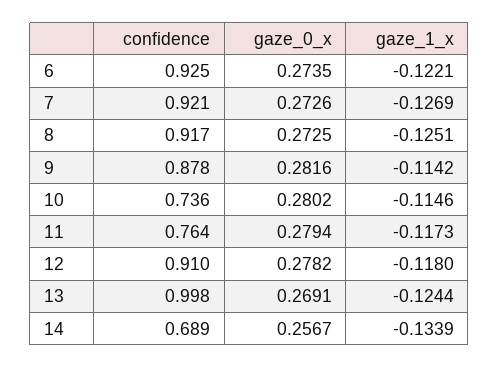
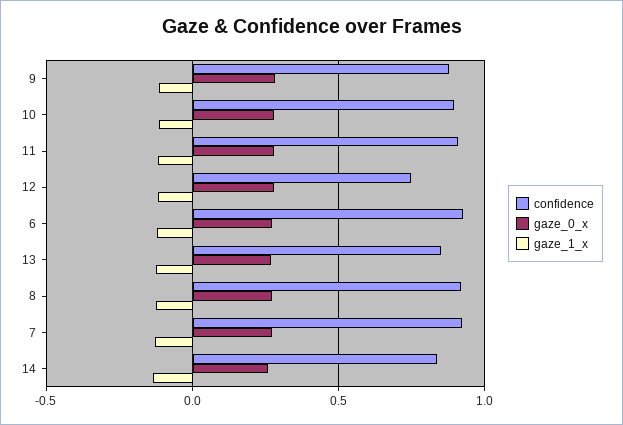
  {
    "confidence": {
      "6": 0.925,
      "7": 0.921,
      "8": 0.917,
      "9": 0.878,
-     "10": 0.736,
+     "10": 0.9,
-     "11": 0.764,
+     "11": 0.9,
-     "12": 0.91,
+     "12": 0.75,
-     "13": 0.998,
+     "13": 0.85,
-     "14": 0.689
+     "14": 0.85
    },
    "gaze_0_x": {
      "6": 0.2735,
      "7": 0.2726,
      "8": 0.2725,
      "9": 0.2816,
      "10": 0.2802,
      "11": 0.2794,
      "12": 0.2782,
      "13": 0.2691,
      "14": 0.2567
    },
    "gaze_1_x": {
      "6": -0.1221,
      "7": -0.1269,
      "8": -0.1251,
      "9": -0.1142,
      "10": -0.1146,
      "11": -0.1173,
      "12": -0.118,
      "13": -0.1244,
      "14": -0.1339
    }
  }

